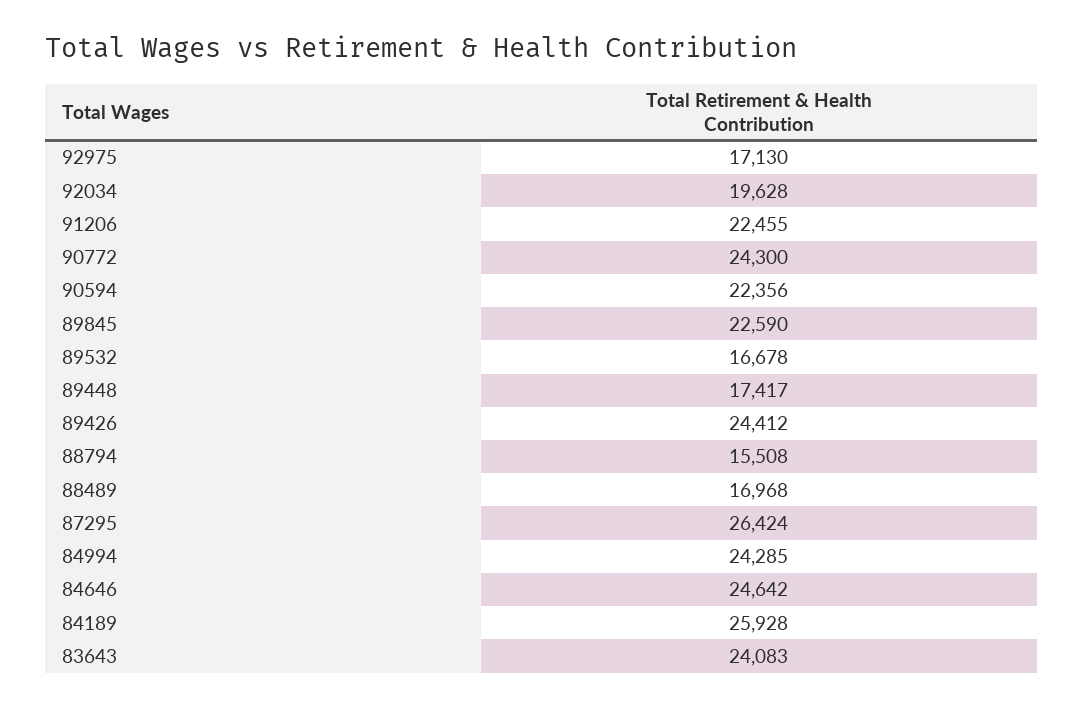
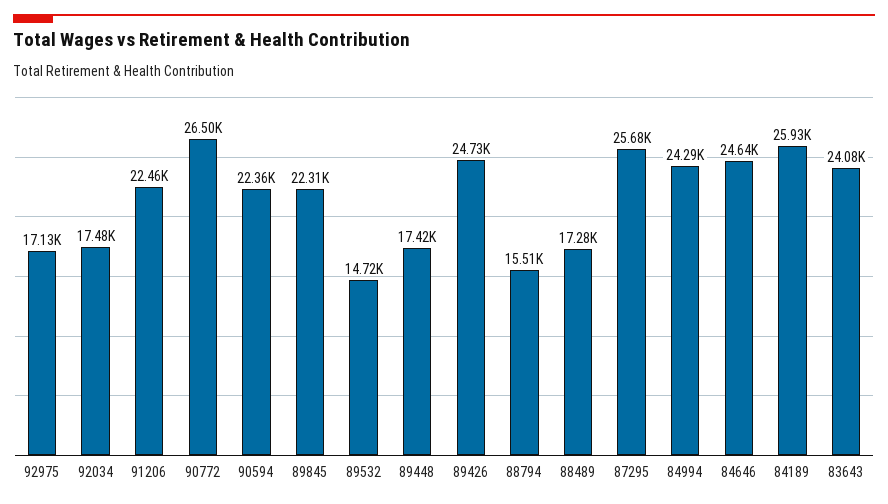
  {
    "92975": 17130,
-   "92034": 19628,
+   "92034": 17480,
    "91206": 22455,
-   "90772": 24300,
+   "90772": 26500,
    "90594": 22356,
-   "89845": 22590,
+   "89845": 22310,
-   "89532": 16678,
+   "89532": 14720,
    "89448": 17417,
-   "89426": 24412,
+   "89426": 24730,
    "88794": 15508,
-   "88489": 16968,
+   "88489": 17280,
-   "87295": 26424,
+   "87295": 25680,
    "84994": 24285,
    "84646": 24642,
    "84189": 25928,
    "83643": 24083
  }

